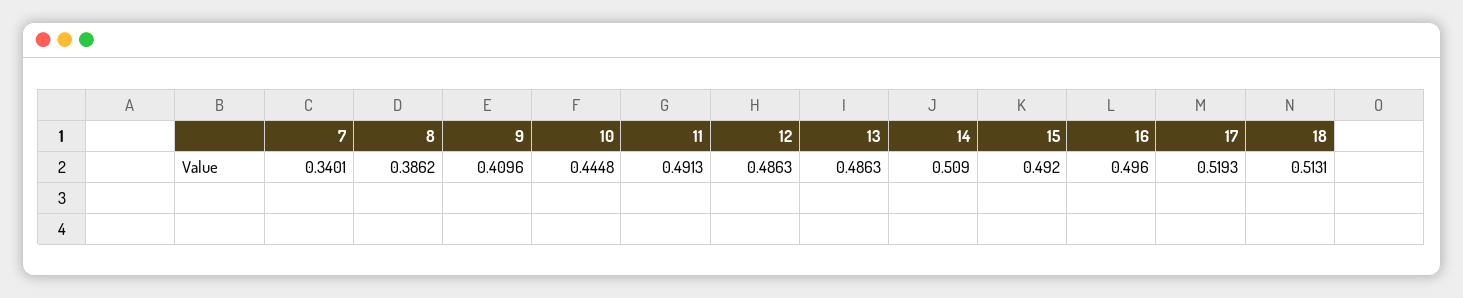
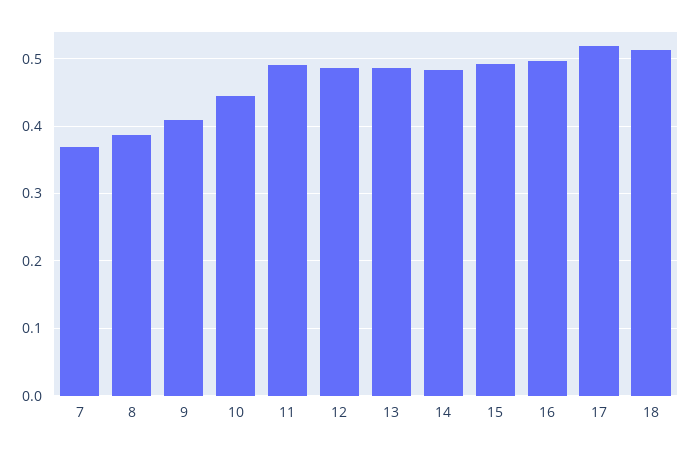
  {
-   "7": 0.3401,
+   "7": 0.37,
    "8": 0.3862,
    "9": 0.4096,
    "10": 0.4448,
    "11": 0.4913,
    "12": 0.4863,
    "13": 0.4863,
-   "14": 0.509,
+   "14": 0.48,
    "15": 0.492,
    "16": 0.496,
    "17": 0.5193,
    "18": 0.5131
  }

